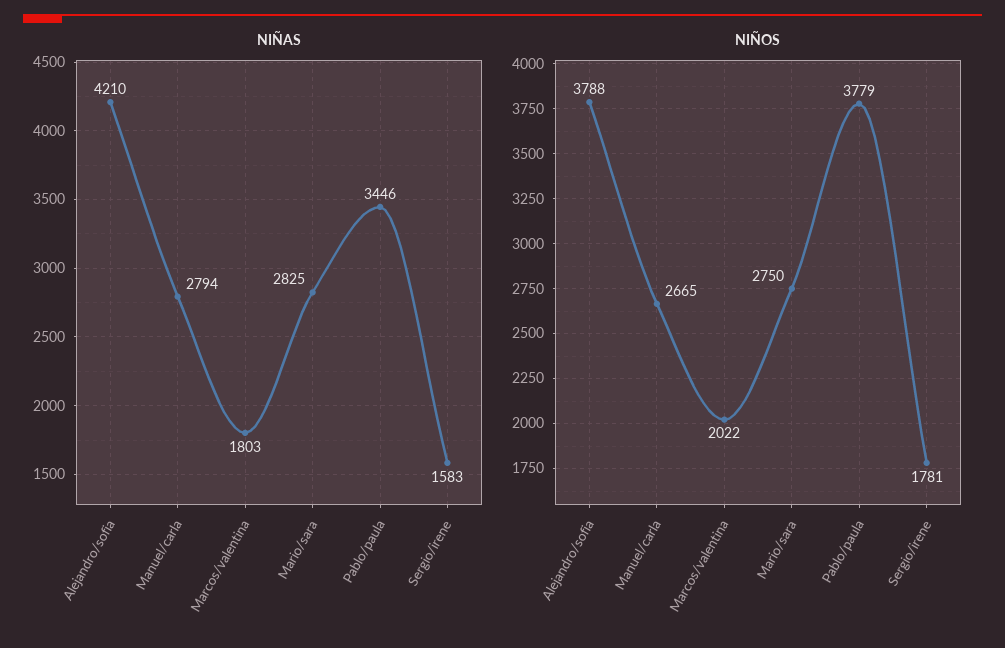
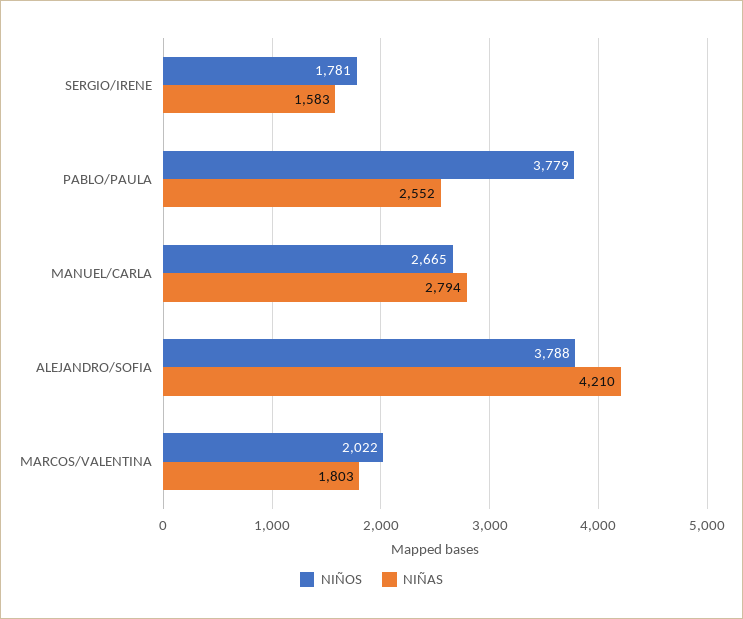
  {
    "NIÑAS": {
      "Alejandro/sofia": 4210,
      "Manuel/carla": 2794,
      "Marcos/valentina": 1803,
-     "Mario/sara": 2825,
-     "Pablo/paula": 3446,
+     "Pablo/paula": 2552,
      "Sergio/irene": 1583
    },
    "NIÑOS": {
      "Alejandro/sofia": 3788,
      "Manuel/carla": 2665,
      "Marcos/valentina": 2022,
-     "Mario/sara": 2750,
      "Pablo/paula": 3779,
      "Sergio/irene": 1781
    }
  }

